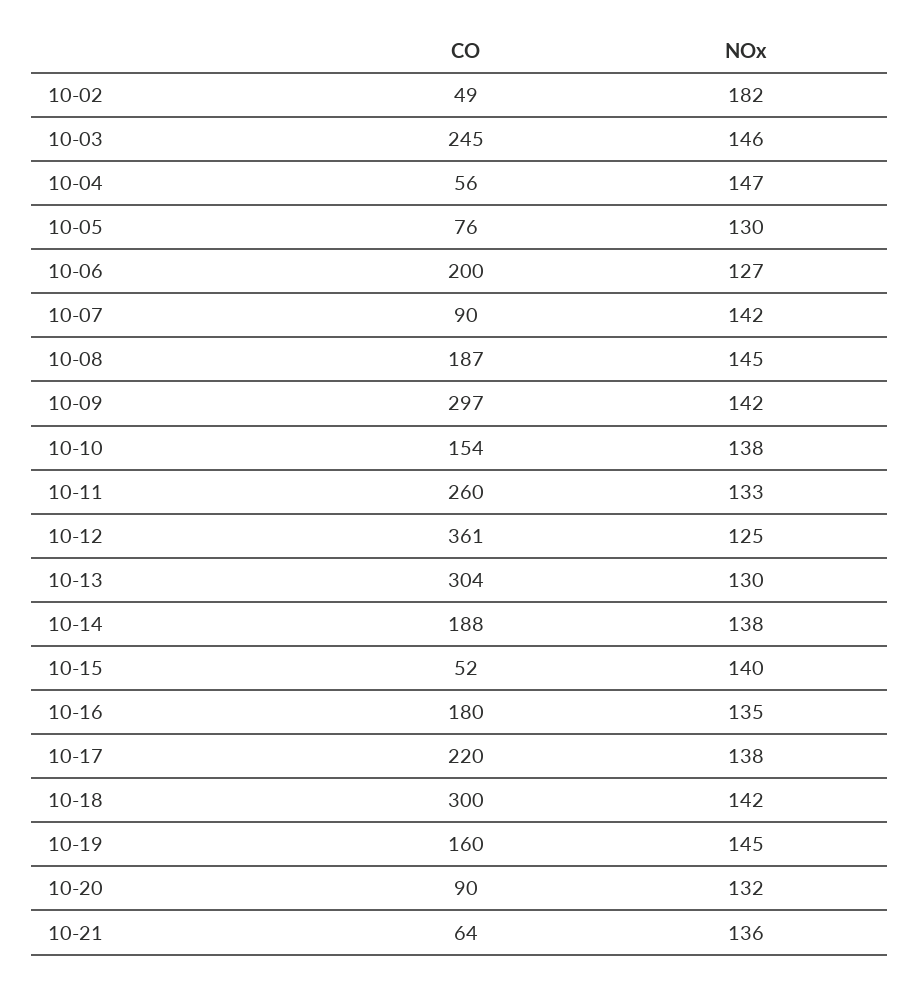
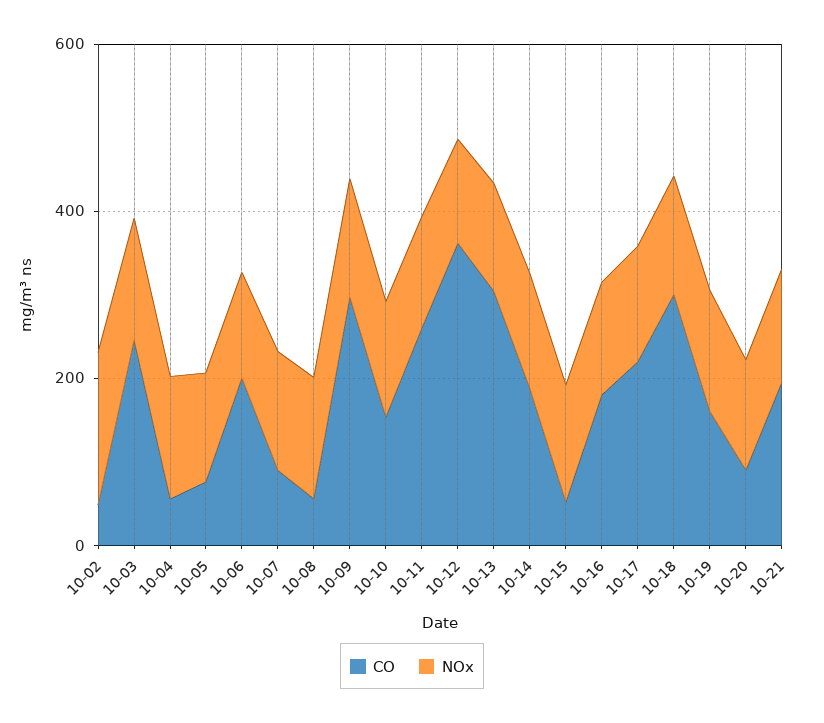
  {
    "CO": {
      "10-02": 49,
      "10-03": 245,
      "10-04": 56,
      "10-05": 76,
      "10-06": 200,
      "10-07": 90,
-     "10-08": 187,
+     "10-08": 50,
      "10-09": 297,
      "10-10": 154,
      "10-11": 260,
      "10-12": 361,
      "10-13": 304,
      "10-14": 188,
      "10-15": 52,
      "10-16": 180,
      "10-17": 220,
      "10-18": 300,
      "10-19": 160,
      "10-20": 90,
-     "10-21": 64
+     "10-21": 200
    },
    "NOx": {
      "10-02": 182,
      "10-03": 146,
      "10-04": 147,
      "10-05": 130,
      "10-06": 127,
      "10-07": 142,
      "10-08": 145,
      "10-09": 142,
      "10-10": 138,
      "10-11": 133,
      "10-12": 125,
      "10-13": 130,
      "10-14": 138,
      "10-15": 140,
      "10-16": 135,
      "10-17": 138,
      "10-18": 142,
      "10-19": 145,
      "10-20": 132,
      "10-21": 136
    }
  }

